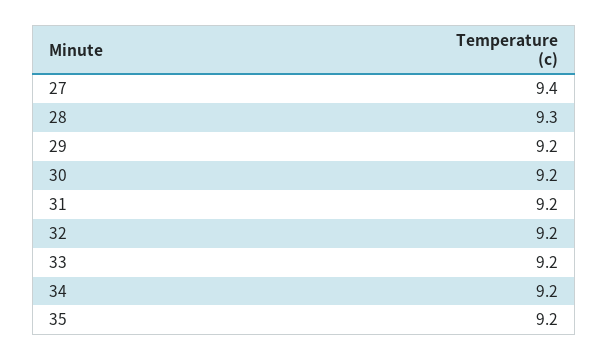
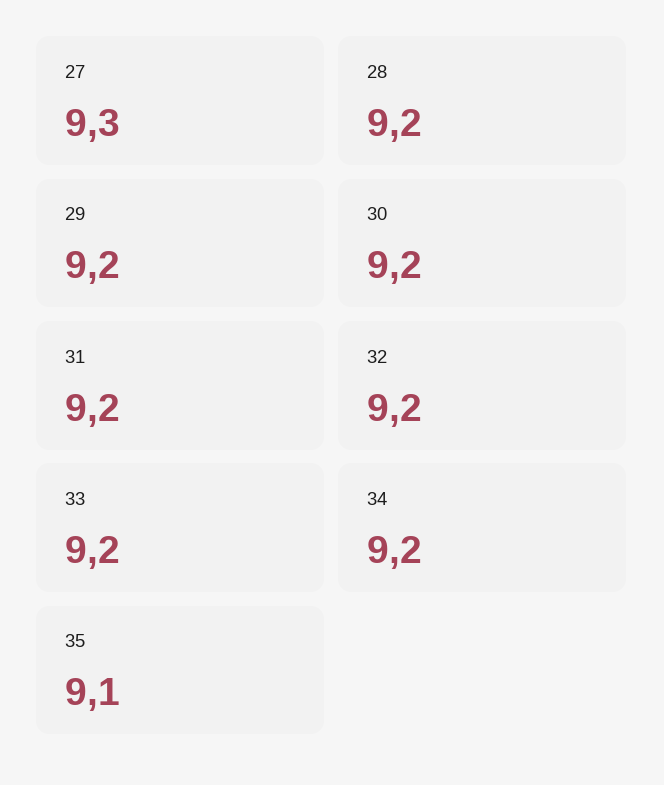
  {
-   "27": 9.4,
+   "27": 9.3,
-   "28": 9.3,
+   "28": 9.2,
    "29": 9.2,
    "30": 9.2,
    "31": 9.2,
    "32": 9.2,
    "33": 9.2,
    "34": 9.2,
-   "35": 9.2
+   "35": 9.1
  }

